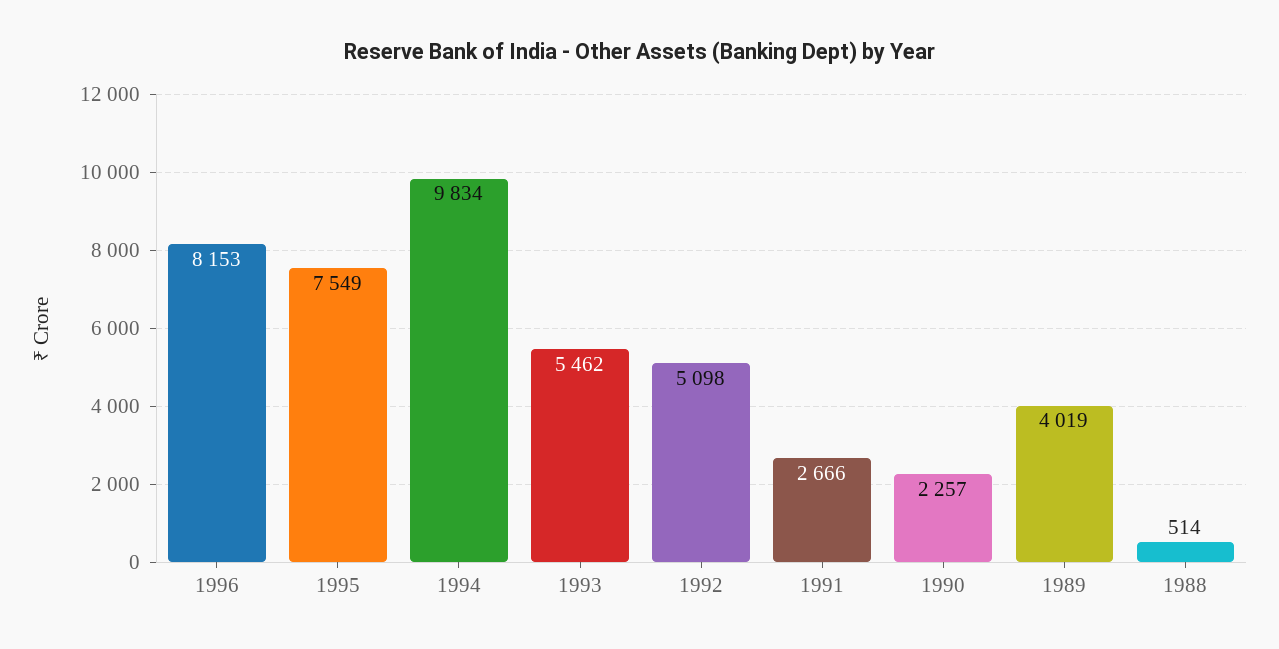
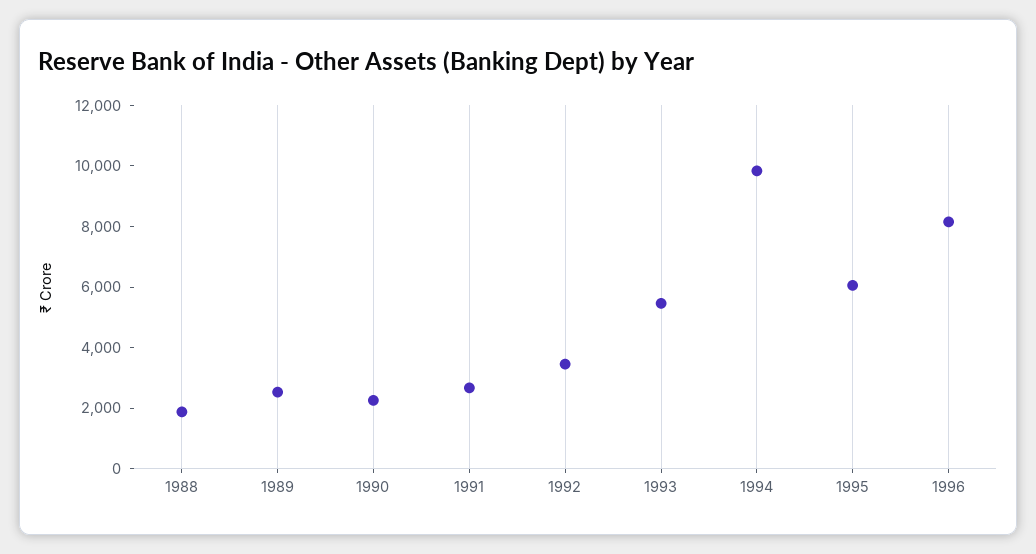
  {
    "1996": 8153,
-   "1995": 7549,
+   "1995": 6000,
    "1994": 9834,
    "1993": 5462,
-   "1992": 5098,
+   "1992": 3500,
    "1991": 2666,
    "1990": 2257,
-   "1989": 4019,
+   "1989": 2500,
-   "1988": 514
+   "1988": 2000
  }

